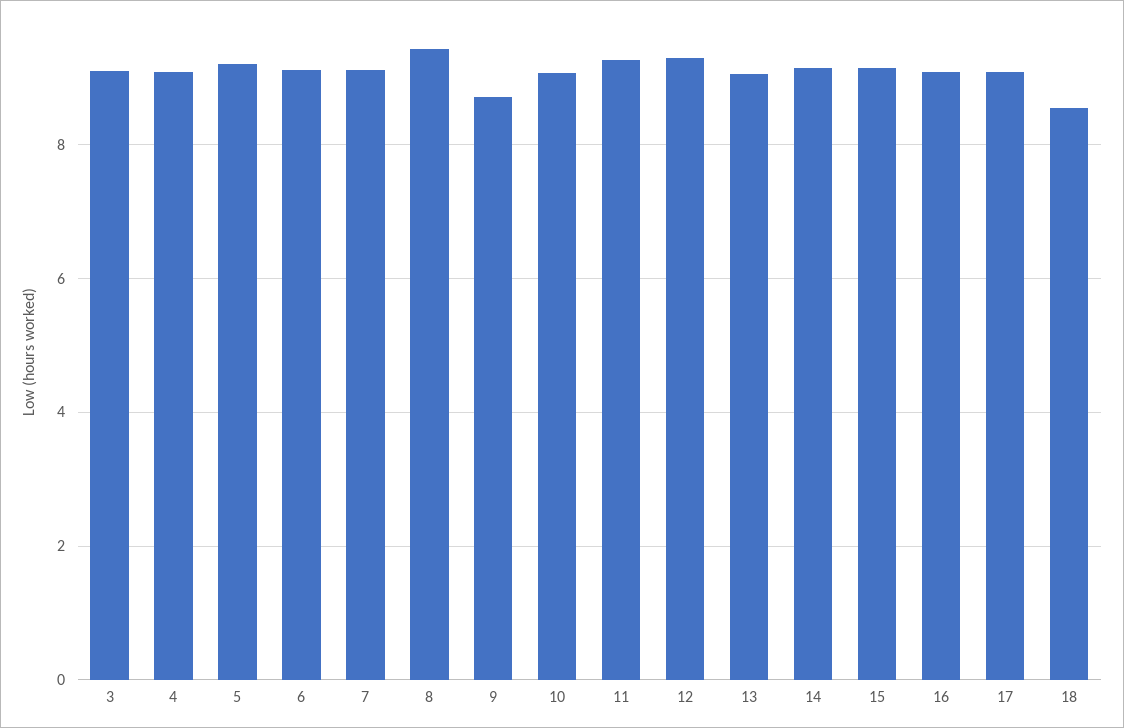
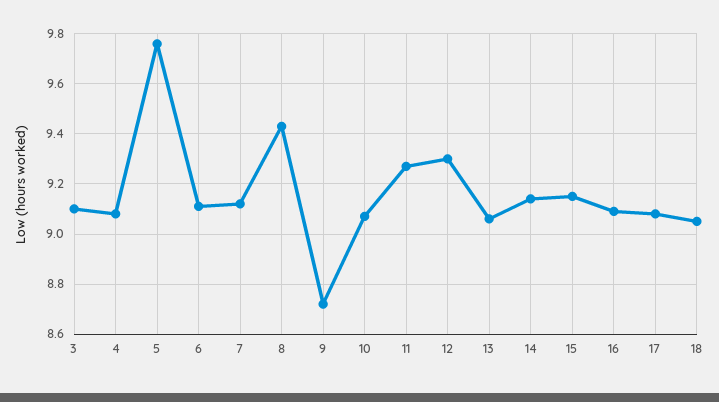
  {
    "3": 9.1,
    "4": 9.1,
-   "5": 9.2,
+   "5": 9.75,
    "6": 9.1,
    "7": 9.1,
    "8": 9.45,
    "9": 8.7,
    "10": 9.05,
    "11": 9.25,
    "12": 9.3,
    "13": 9.05,
    "14": 9.15,
    "15": 9.15,
    "16": 9.1,
    "17": 9.1,
-   "18": 8.6
+   "18": 9.05
  }

